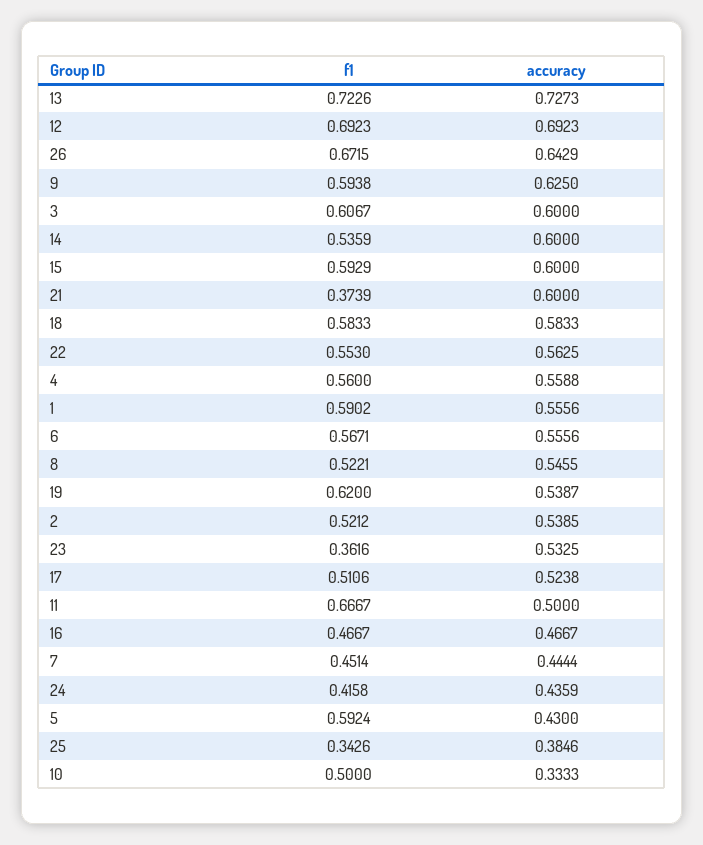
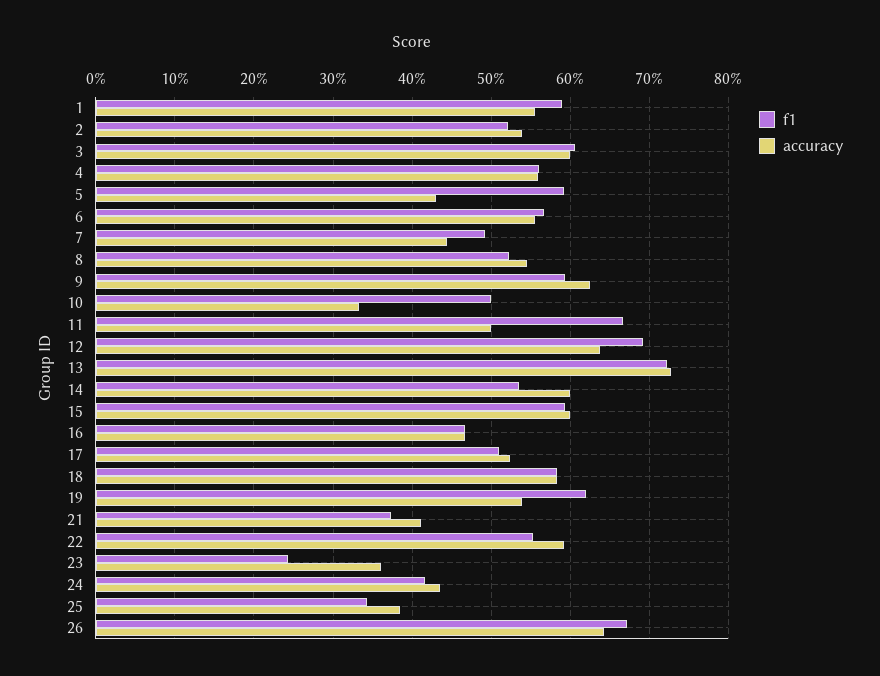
  {
    "f1": {
      "13": 0.7226,
      "12": 0.6923,
      "26": 0.6715,
      "9": 0.5938,
      "3": 0.6067,
      "14": 0.5359,
      "15": 0.5929,
      "21": 0.3739,
      "18": 0.5833,
      "22": 0.553,
      "4": 0.56,
      "1": 0.5902,
      "6": 0.5671,
      "8": 0.5221,
      "19": 0.62,
      "2": 0.5212,
-     "23": 0.3616,
+     "23": 0.24,
      "17": 0.5106,
      "11": 0.6667,
      "16": 0.4667,
-     "7": 0.4514,
+     "7": 0.49,
      "24": 0.4158,
      "5": 0.5924,
      "25": 0.3426,
      "10": 0.5
    },
    "accuracy": {
      "13": 0.7273,
-     "12": 0.6923,
+     "12": 0.64,
      "26": 0.6429,
      "9": 0.625,
      "3": 0.6,
      "14": 0.6,
      "15": 0.6,
-     "21": 0.6,
+     "21": 0.41,
      "18": 0.5833,
-     "22": 0.5625,
+     "22": 0.59,
      "4": 0.5588,
      "1": 0.5556,
      "6": 0.5556,
      "8": 0.5455,
      "19": 0.5387,
      "2": 0.5385,
-     "23": 0.5325,
+     "23": 0.36,
      "17": 0.5238,
      "11": 0.5,
      "16": 0.4667,
      "7": 0.4444,
      "24": 0.4359,
      "5": 0.43,
      "25": 0.3846,
      "10": 0.3333
    }
  }

